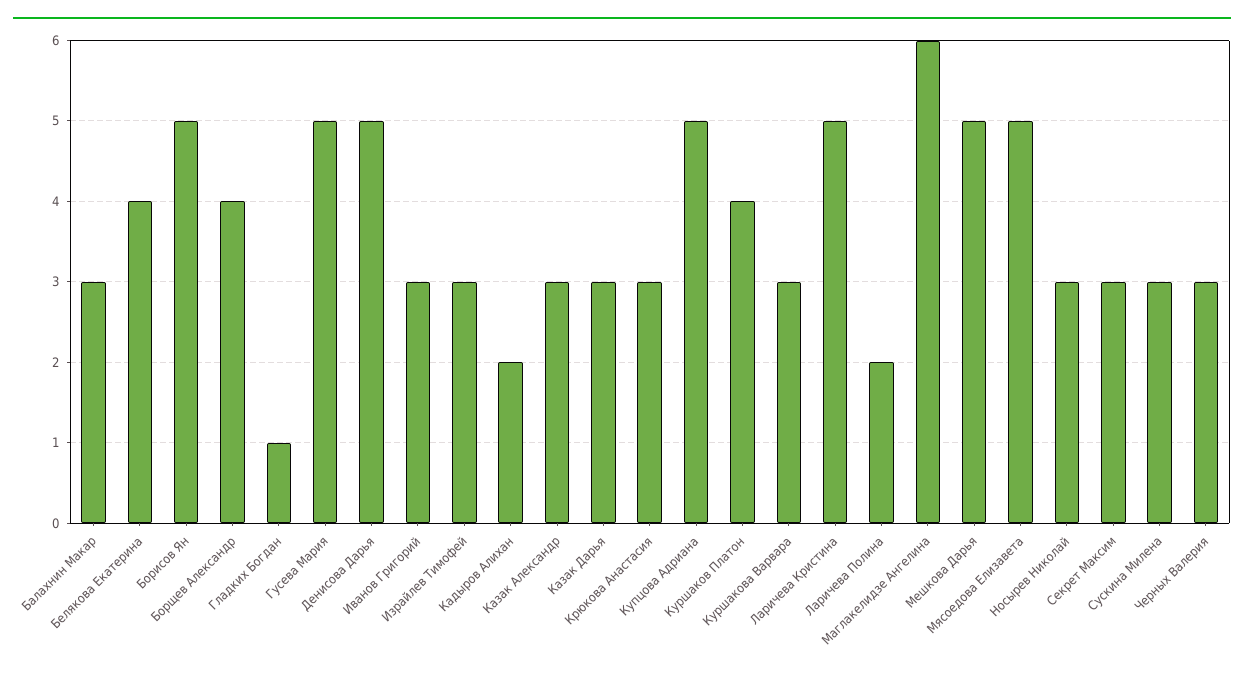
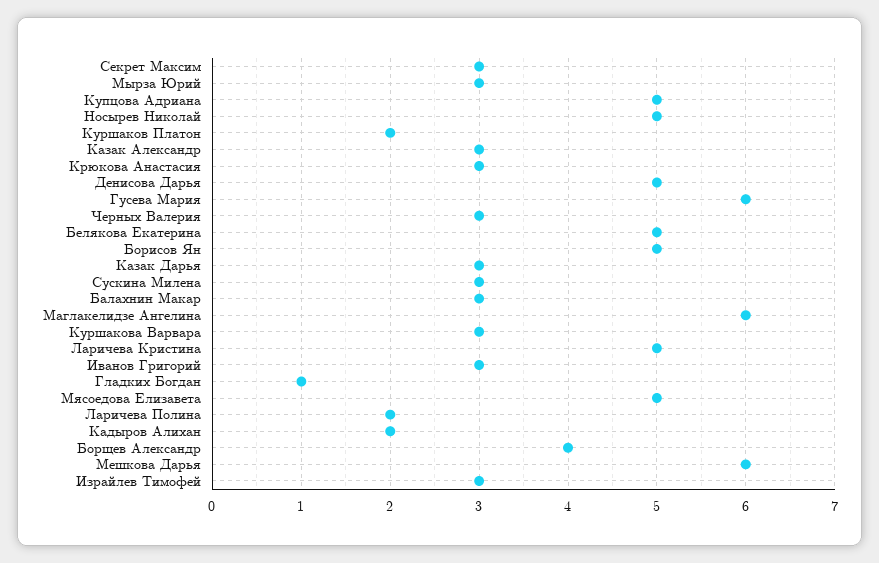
  {
    "Балахнин Макар": 3,
-   "Белякова Екатерина": 4,
+   "Белякова Екатерина": 5,
    "Борисов Ян": 5,
    "Борщев Александр": 4,
    "Гладких Богдан": 1,
-   "Гусева Мария": 5,
+   "Гусева Мария": 6,
    "Денисова Дарья": 5,
    "Иванов Григорий": 3,
    "Израйлев Тимофей": 3,
    "Кадыров Алихан": 2,
    "Казак Александр": 3,
    "Казак Дарья": 3,
    "Крюкова Анастасия": 3,
    "Купцова Адриана": 5,
-   "Куршаков Платон": 4,
+   "Куршаков Платон": 2,
    "Куршакова Варвара": 3,
    "Ларичева Кристина": 5,
    "Ларичева Полина": 2,
    "Маглакелидзе Ангелина": 6,
-   "Мешкова Дарья": 5,
+   "Мешкова Дарья": 6,
    "Мясоедова Елизавета": 5,
-   "Носырев Николай": 3,
+   "Носырев Николай": 5,
    "Секрет Максим": 3,
    "Сускина Милена": 3,
-   "Черных Валерия": 3
+   "Черных Валерия": 3,
+   "Мырза Юрий": 3
  }

